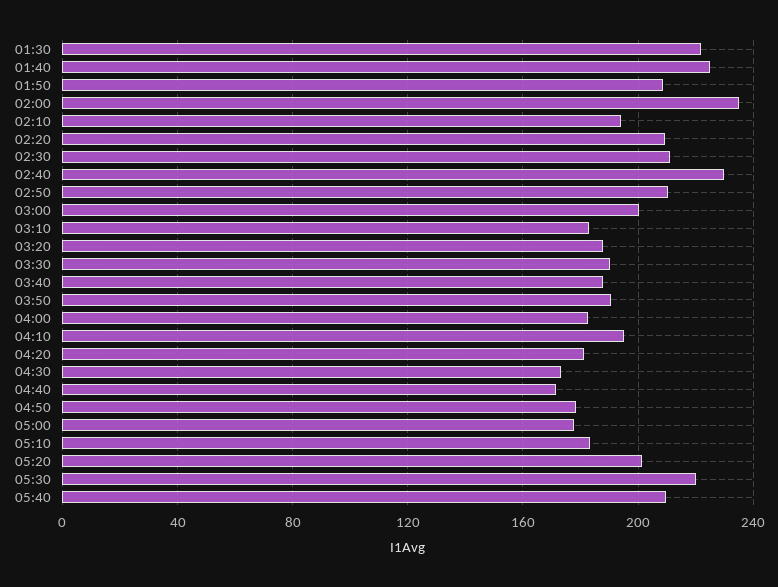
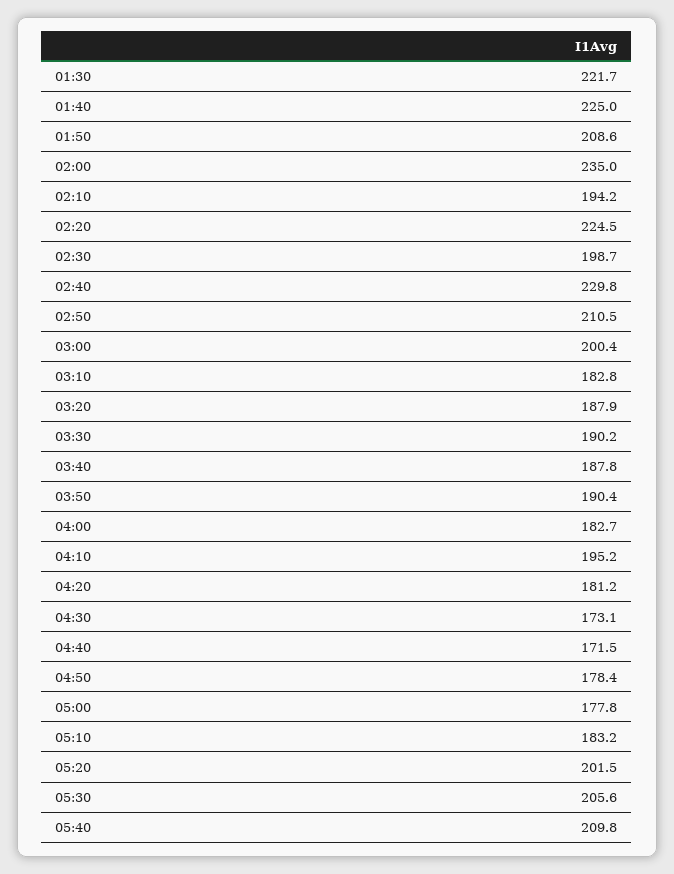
  {
    "01:30": 221.7,
    "01:40": 225,
    "01:50": 208.6,
    "02:00": 235,
    "02:10": 194.2,
-   "02:20": 210,
+   "02:20": 224.5,
-   "02:30": 210,
+   "02:30": 198.7,
    "02:40": 229.8,
    "02:50": 210.5,
    "03:00": 200.4,
    "03:10": 182.8,
    "03:20": 187.9,
    "03:30": 190.2,
    "03:40": 187.8,
    "03:50": 190.4,
    "04:00": 182.7,
    "04:10": 195.2,
    "04:20": 181.2,
    "04:30": 173.1,
    "04:40": 171.5,
    "04:50": 178.4,
    "05:00": 177.8,
    "05:10": 183.2,
    "05:20": 201.5,
-   "05:30": 220,
+   "05:30": 205.6,
    "05:40": 209.8
  }

